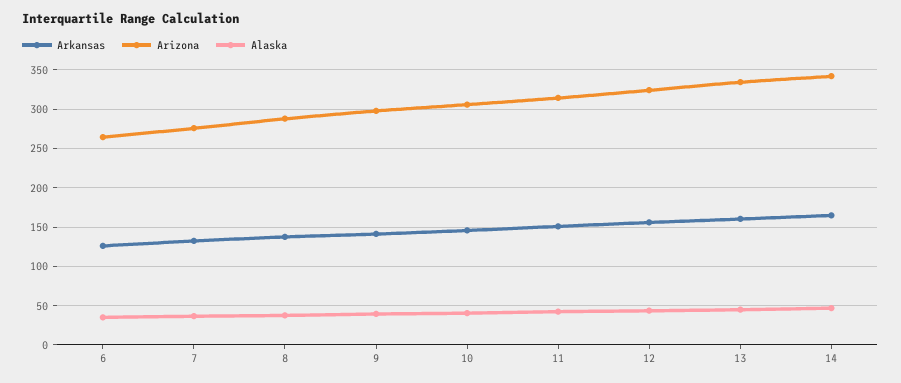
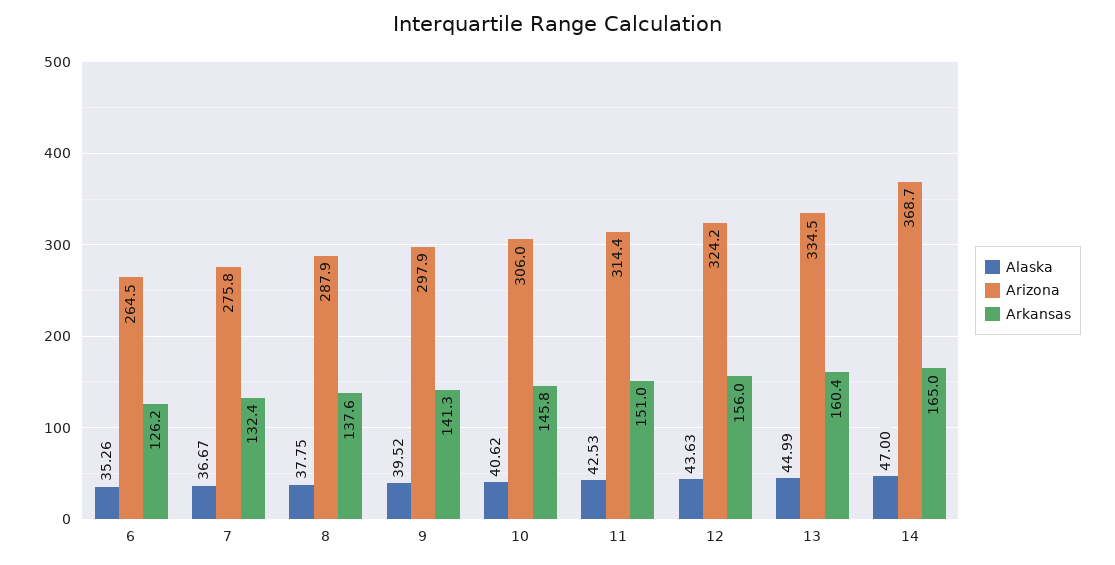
  {
    "Arkansas": {
      "6": 126.2,
      "7": 132.4,
      "8": 137.6,
      "9": 141.3,
      "10": 145.8,
      "11": 151,
      "12": 156,
      "13": 160.4,
      "14": 165
    },
    "Arizona": {
      "6": 264.5,
      "7": 275.8,
      "8": 287.9,
      "9": 297.9,
      "10": 306,
      "11": 314.4,
      "12": 324.2,
      "13": 334.5,
-     "14": 340
+     "14": 368.7
    },
    "Alaska": {
      "6": 35.26,
      "7": 36.67,
      "8": 37.75,
      "9": 39.52,
      "10": 40.62,
      "11": 42.53,
      "12": 43.63,
      "13": 44.99,
      "14": 47
    }
  }

